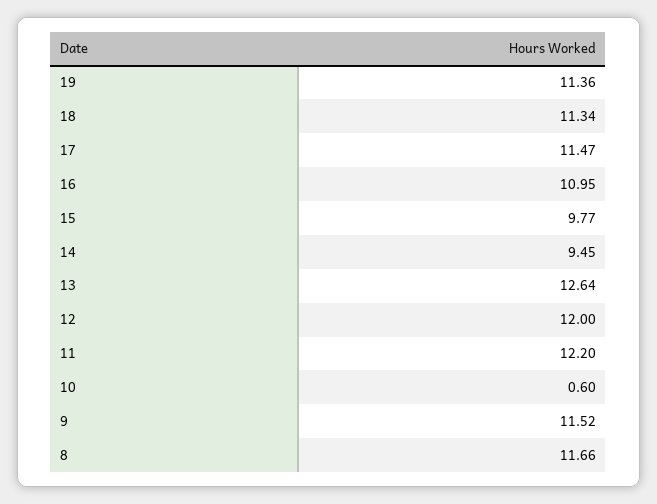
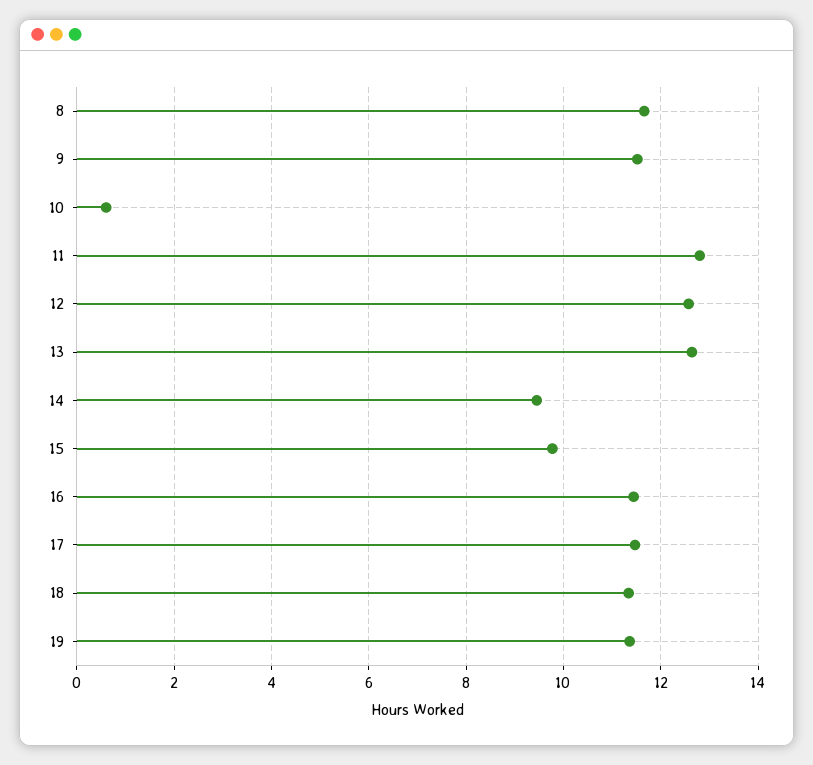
  {
    "19": 11.36,
    "18": 11.34,
    "17": 11.47,
-   "16": 10.95,
+   "16": 11.4,
    "15": 9.77,
    "14": 9.45,
    "13": 12.64,
-   "12": 12,
+   "12": 12.6,
-   "11": 12.2,
+   "11": 12.8,
    "10": 0.6,
    "9": 11.52,
    "8": 11.66
  }

